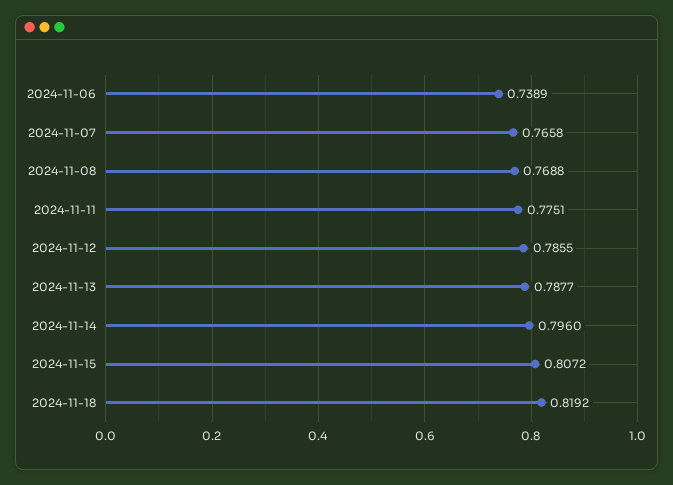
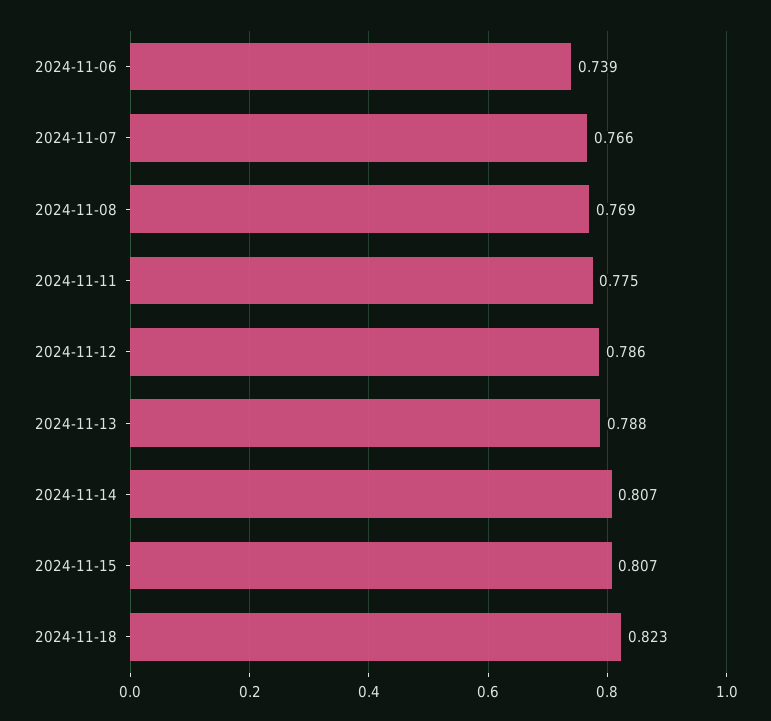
  {
    "2024-11-06": 0.7389,
    "2024-11-07": 0.7658,
    "2024-11-08": 0.7688,
    "2024-11-11": 0.7751,
    "2024-11-12": 0.7855,
    "2024-11-13": 0.7877,
-   "2024-11-14": 0.796,
+   "2024-11-14": 0.807,
    "2024-11-15": 0.8072,
-   "2024-11-18": 0.8192
+   "2024-11-18": 0.823
  }

